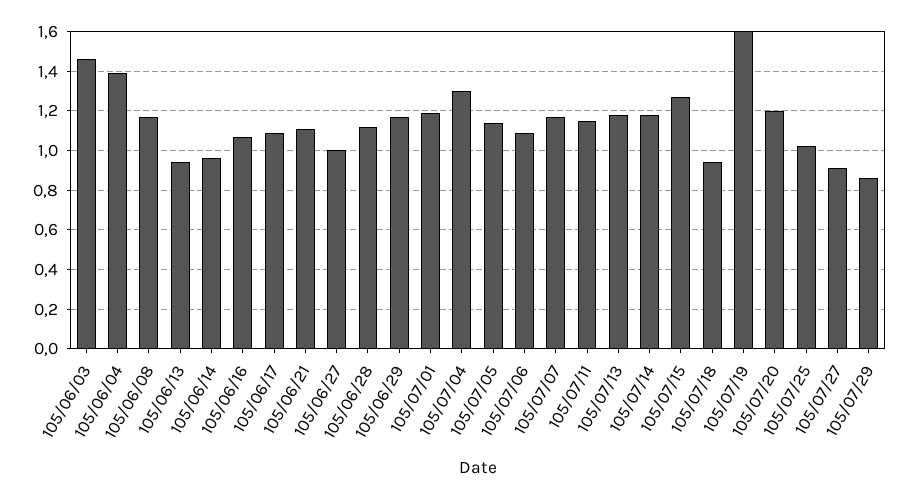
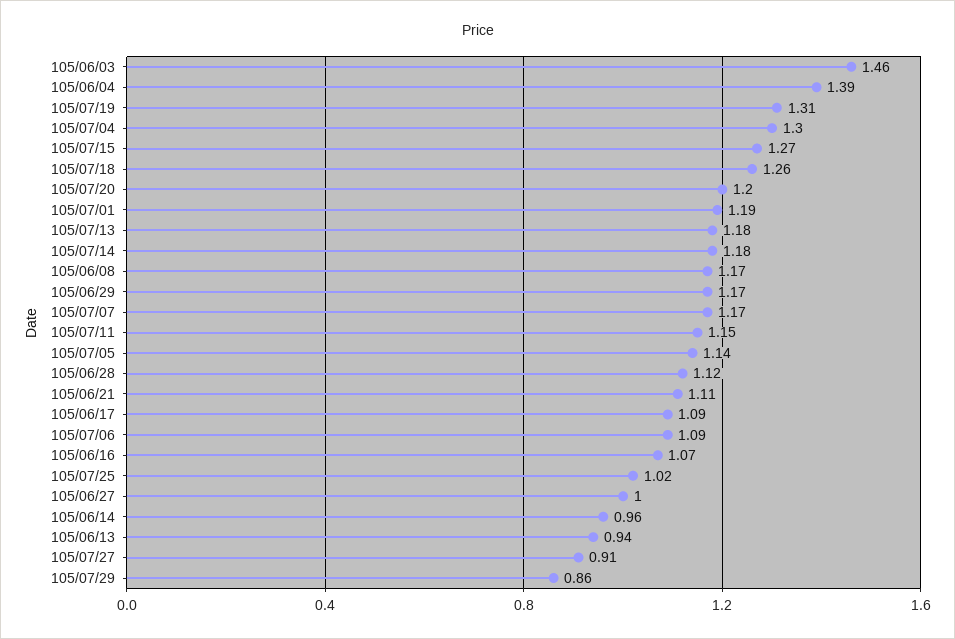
  {
    "105/06/03": 1.46,
    "105/06/04": 1.39,
    "105/06/08": 1.17,
    "105/06/13": 0.94,
    "105/06/14": 0.96,
    "105/06/16": 1.07,
    "105/06/17": 1.09,
    "105/06/21": 1.11,
    "105/06/27": 1,
    "105/06/28": 1.12,
    "105/06/29": 1.17,
    "105/07/01": 1.19,
    "105/07/04": 1.3,
    "105/07/05": 1.14,
    "105/07/06": 1.09,
    "105/07/07": 1.17,
    "105/07/11": 1.15,
    "105/07/13": 1.18,
    "105/07/14": 1.18,
    "105/07/15": 1.27,
-   "105/07/18": 0.95,
+   "105/07/18": 1.26,
-   "105/07/19": 1.6,
+   "105/07/19": 1.31,
    "105/07/20": 1.2,
    "105/07/25": 1.02,
    "105/07/27": 0.91,
    "105/07/29": 0.86
  }

